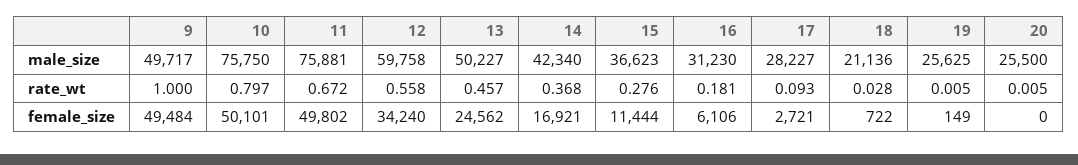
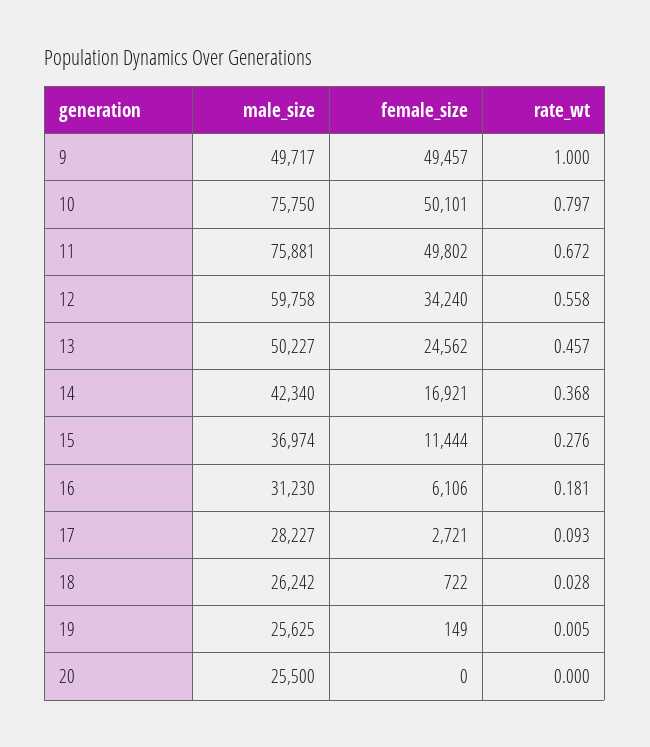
  {
    "9": {
      "male_size": 49717,
      "rate_wt": 1,
-     "female_size": 49484
+     "female_size": 49457
    },
    "10": {
      "male_size": 75750,
      "rate_wt": 0.797,
      "female_size": 50101
    },
    "11": {
      "male_size": 75881,
      "rate_wt": 0.672,
      "female_size": 49802
    },
    "12": {
      "male_size": 59758,
      "rate_wt": 0.558,
      "female_size": 34240
    },
    "13": {
      "male_size": 50227,
      "rate_wt": 0.457,
      "female_size": 24562
    },
    "14": {
      "male_size": 42340,
      "rate_wt": 0.368,
      "female_size": 16921
    },
    "15": {
-     "male_size": 36623,
+     "male_size": 36974,
      "rate_wt": 0.276,
      "female_size": 11444
    },
    "16": {
      "male_size": 31230,
      "rate_wt": 0.181,
      "female_size": 6106
    },
    "17": {
      "male_size": 28227,
      "rate_wt": 0.093,
      "female_size": 2721
    },
    "18": {
-     "male_size": 21136,
+     "male_size": 26242,
      "rate_wt": 0.028,
      "female_size": 722
    },
    "19": {
      "male_size": 25625,
      "rate_wt": 0.005,
      "female_size": 149
    },
    "20": {
      "male_size": 25500,
-     "rate_wt": 0.005,
+     "rate_wt": 0,
      "female_size": 0
    }
  }

